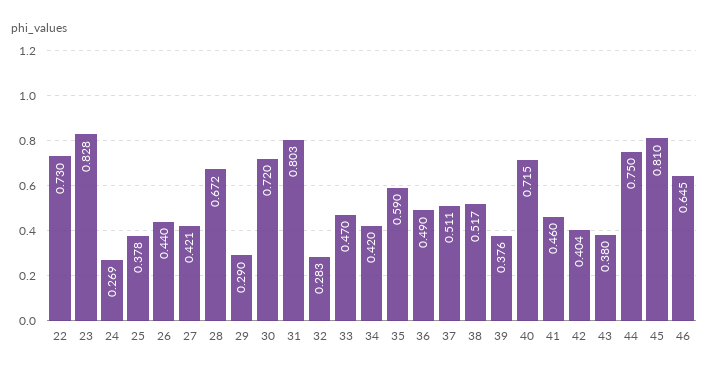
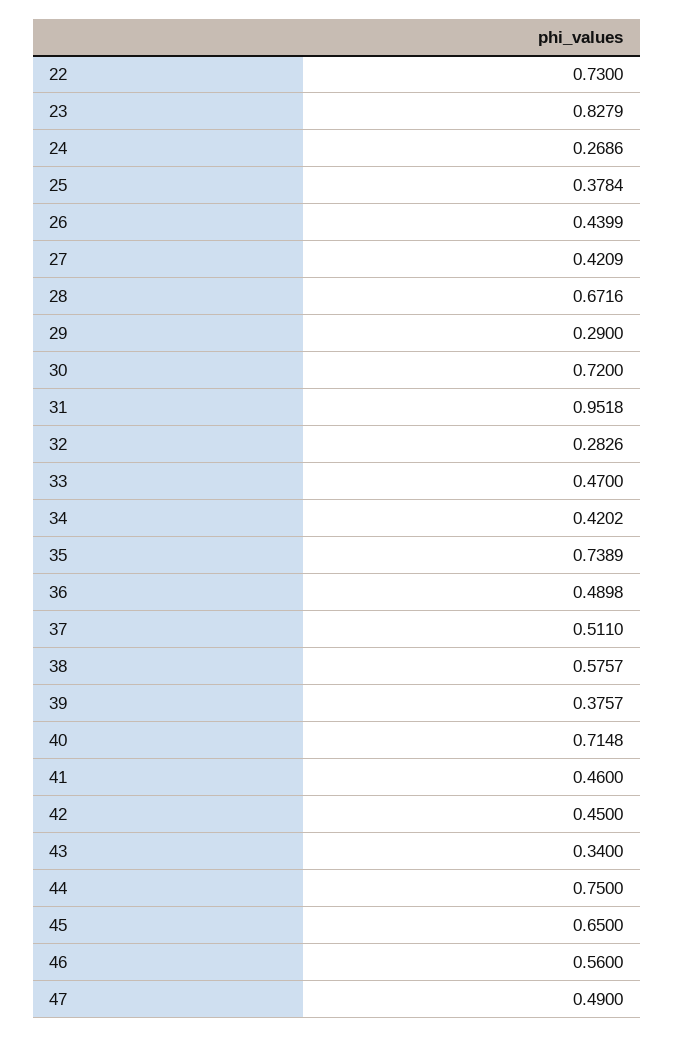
  {
    "22": 0.73,
    "23": 0.8279,
    "24": 0.2686,
    "25": 0.3784,
    "26": 0.4399,
    "27": 0.4209,
    "28": 0.6716,
    "29": 0.29,
    "30": 0.72,
-   "31": 0.803,
+   "31": 0.9518,
    "32": 0.2826,
    "33": 0.47,
    "34": 0.4202,
-   "35": 0.59,
+   "35": 0.7389,
    "36": 0.4898,
    "37": 0.511,
-   "38": 0.517,
+   "38": 0.5757,
    "39": 0.3757,
    "40": 0.7148,
    "41": 0.46,
-   "42": 0.404,
+   "42": 0.45,
-   "43": 0.38,
+   "43": 0.34,
    "44": 0.75,
-   "45": 0.81,
+   "45": 0.65,
-   "46": 0.645
+   "46": 0.56,
+   "47": 0.49
  }

